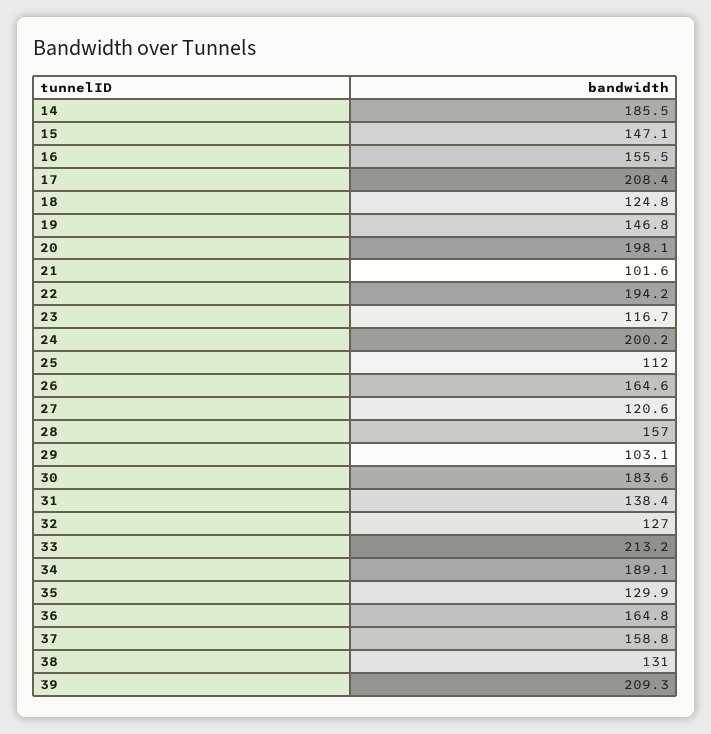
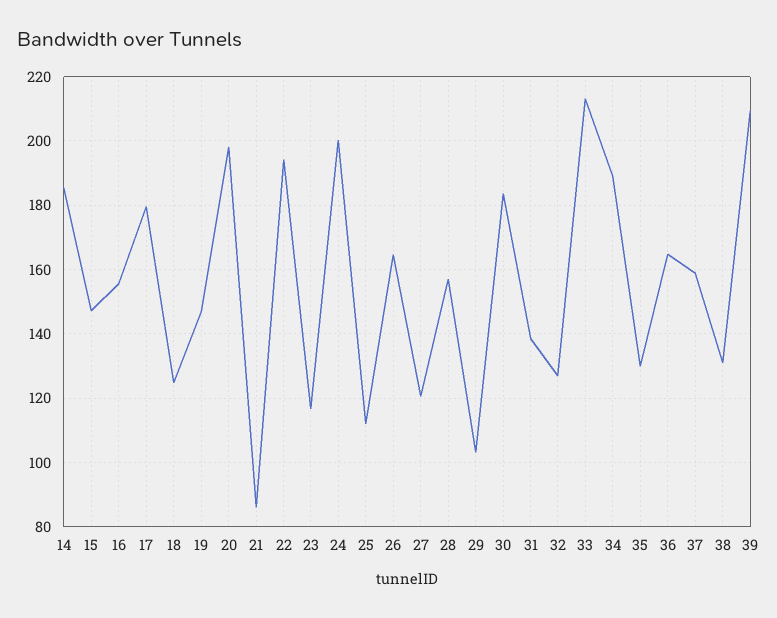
  {
    "14": 185.5,
    "15": 147.1,
    "16": 155.5,
-   "17": 208.4,
+   "17": 180,
    "18": 124.8,
    "19": 146.8,
    "20": 198.1,
-   "21": 101.6,
+   "21": 86,
    "22": 194.2,
    "23": 116.7,
    "24": 200.2,
    "25": 112,
    "26": 164.6,
    "27": 120.6,
    "28": 157,
    "29": 103.1,
    "30": 183.6,
    "31": 138.4,
    "32": 127,
    "33": 213.2,
    "34": 189.1,
    "35": 129.9,
    "36": 164.8,
    "37": 158.8,
    "38": 131,
    "39": 209.3
  }

